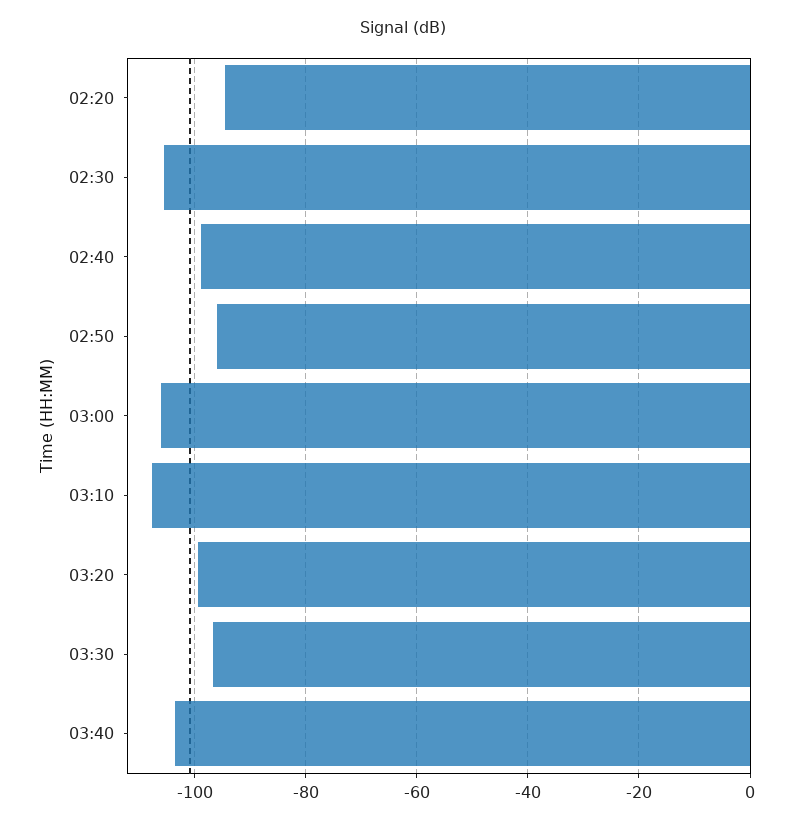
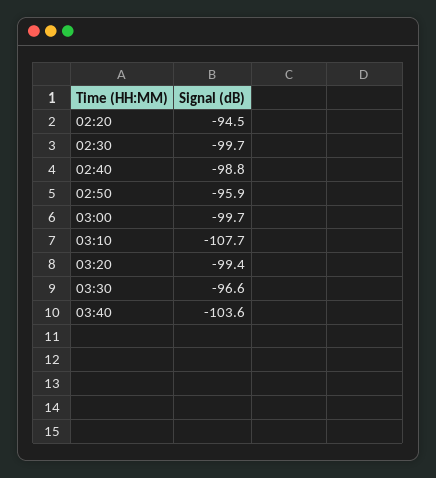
  {
    "02:20": -94.5,
-   "02:30": -106,
+   "02:30": -99.7,
    "02:40": -98.8,
    "02:50": -95.9,
-   "03:00": -106,
+   "03:00": -99.7,
    "03:10": -107.7,
    "03:20": -99.4,
    "03:30": -96.6,
    "03:40": -103.6
  }

